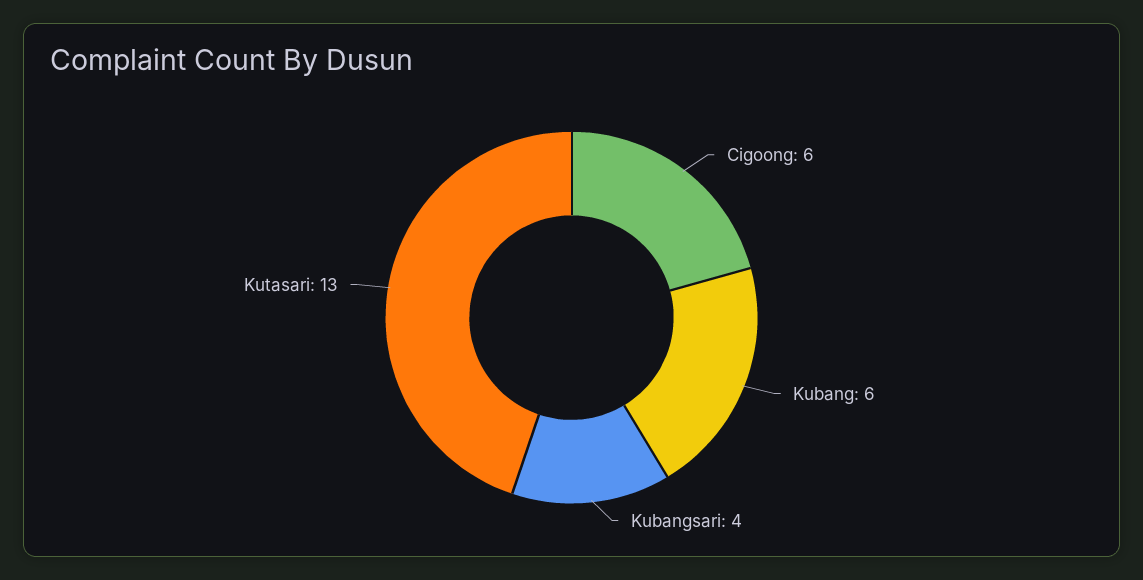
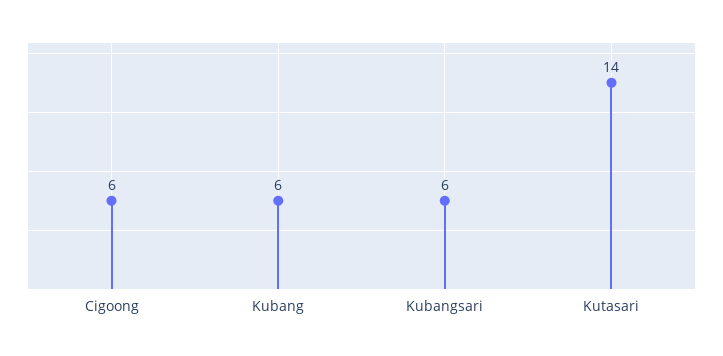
  {
    "Cigoong": 6,
    "Kubang": 6,
-   "Kubangsari": 4,
+   "Kubangsari": 6,
-   "Kutasari": 13
+   "Kutasari": 14
  }

